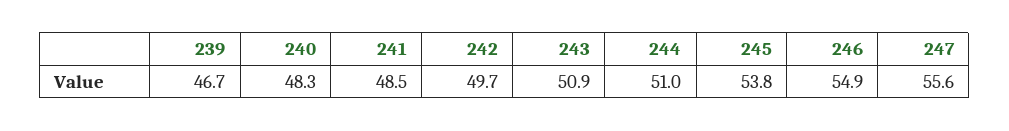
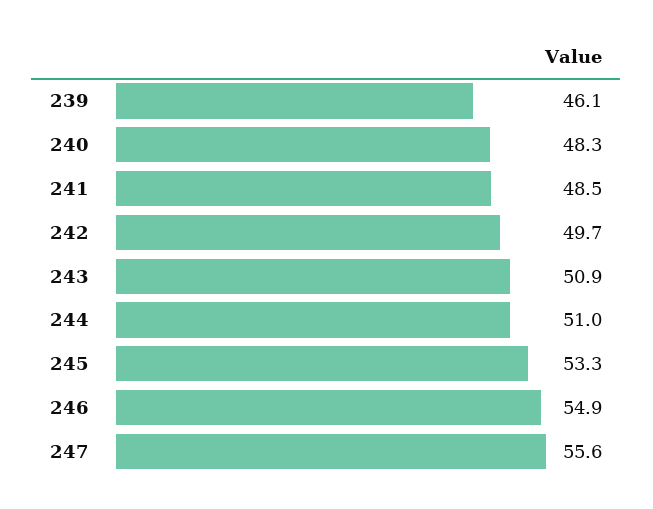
  {
-   "239": 46.7,
+   "239": 46.1,
    "240": 48.3,
    "241": 48.5,
    "242": 49.7,
    "243": 50.9,
    "244": 51,
-   "245": 53.8,
+   "245": 53.3,
    "246": 54.9,
    "247": 55.6
  }

